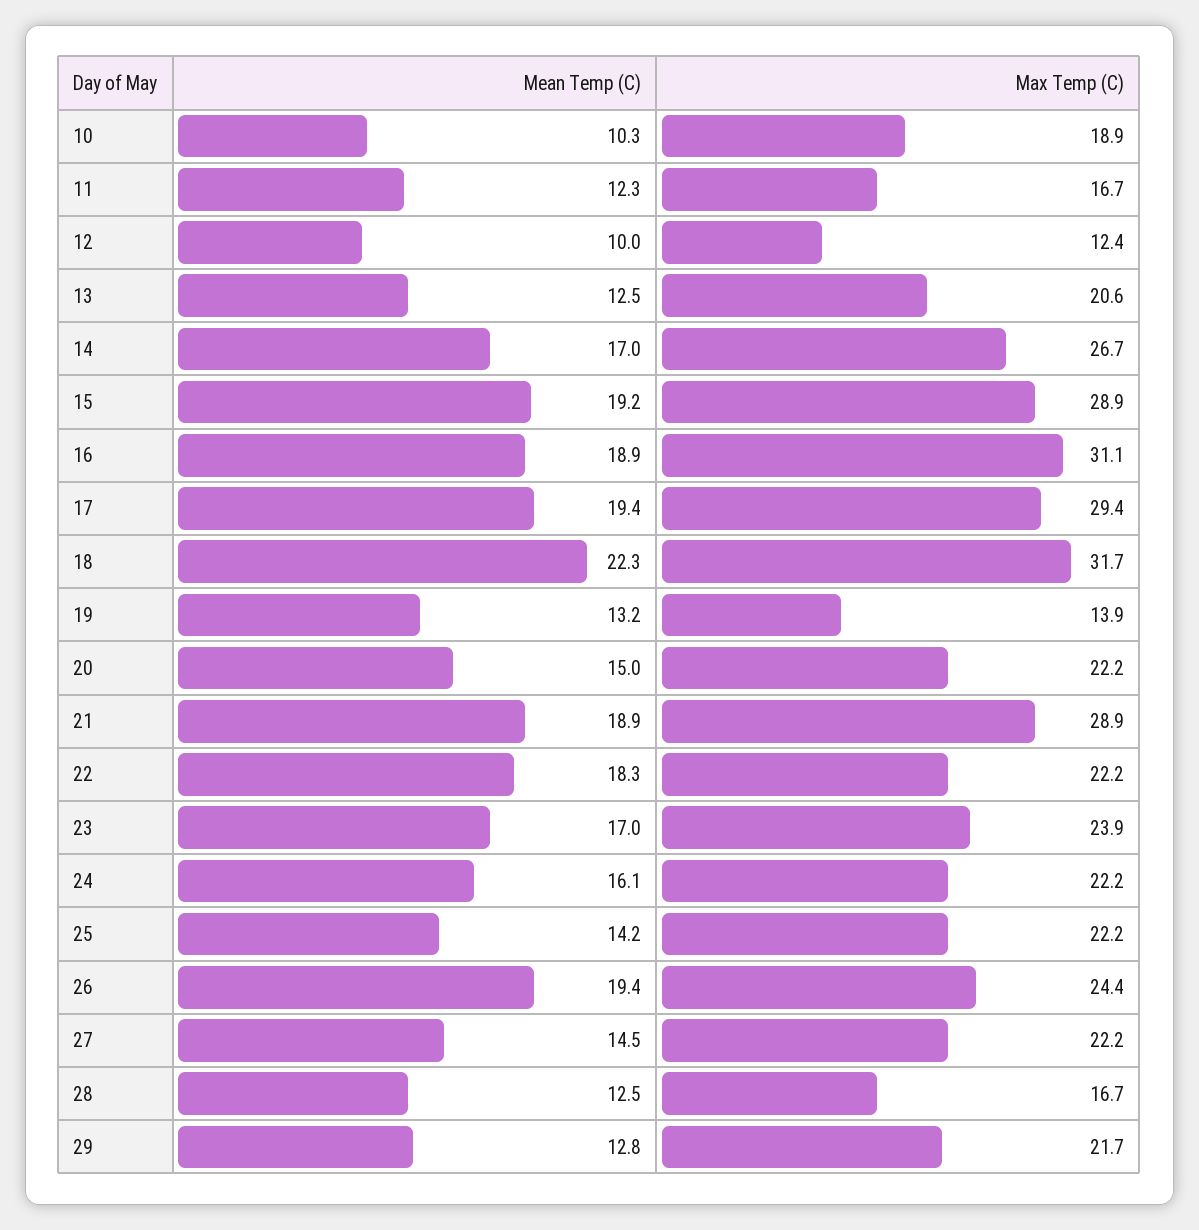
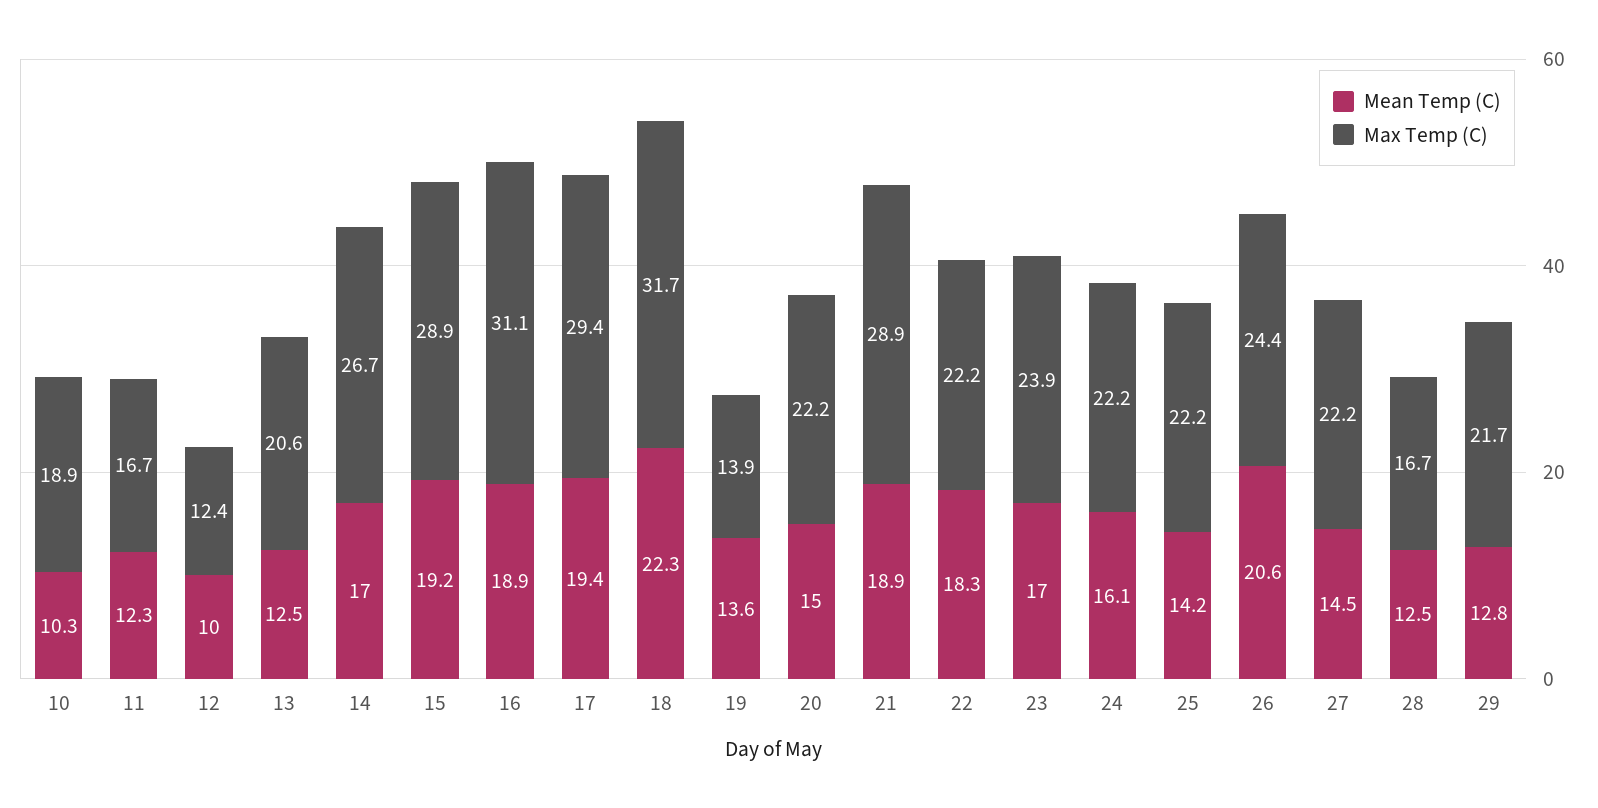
  {
    "Mean Temp (C)": {
      "10": 10.3,
      "11": 12.3,
      "12": 10,
      "13": 12.5,
      "14": 17,
      "15": 19.2,
      "16": 18.9,
      "17": 19.4,
      "18": 22.3,
-     "19": 13.2,
+     "19": 13.6,
      "20": 15,
      "21": 18.9,
      "22": 18.3,
      "23": 17,
      "24": 16.1,
      "25": 14.2,
-     "26": 19.4,
+     "26": 20.6,
      "27": 14.5,
      "28": 12.5,
      "29": 12.8
    },
    "Max Temp (C)": {
      "10": 18.9,
      "11": 16.7,
      "12": 12.4,
      "13": 20.6,
      "14": 26.7,
      "15": 28.9,
      "16": 31.1,
      "17": 29.4,
      "18": 31.7,
      "19": 13.9,
      "20": 22.2,
      "21": 28.9,
      "22": 22.2,
      "23": 23.9,
      "24": 22.2,
      "25": 22.2,
      "26": 24.4,
      "27": 22.2,
      "28": 16.7,
      "29": 21.7
    }
  }

